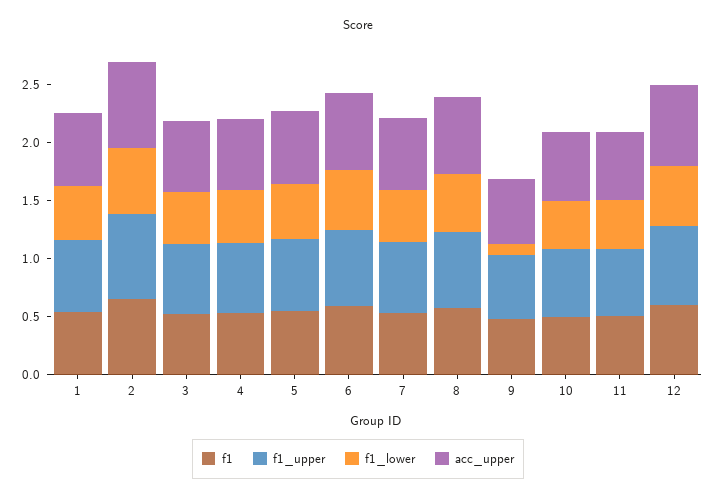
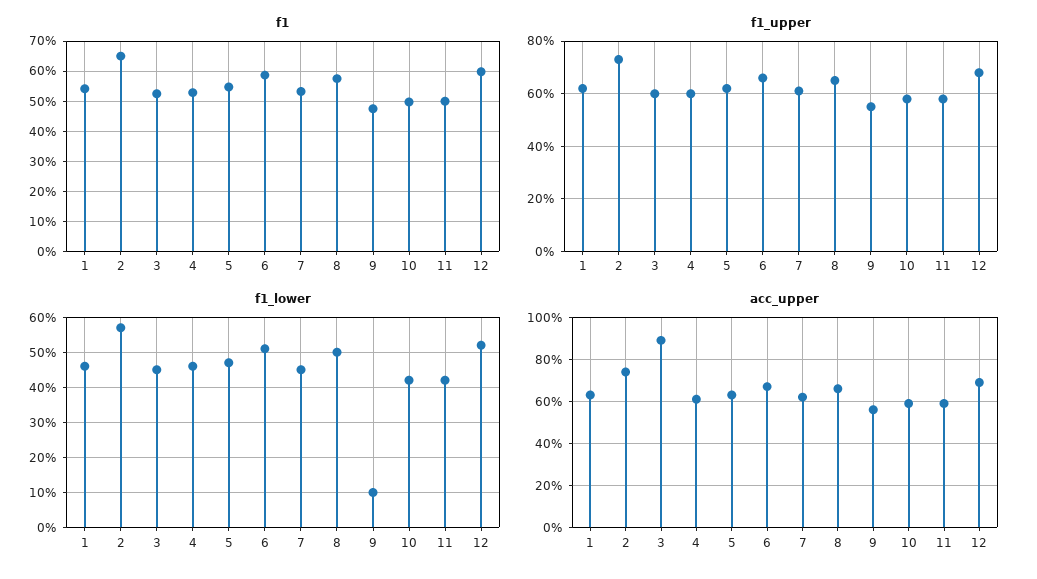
  {
    "f1": {
      "1": 0.54,
      "2": 0.66,
      "3": 0.52,
      "4": 0.52,
      "5": 0.54,
      "6": 0.58,
      "7": 0.54,
      "8": 0.58,
      "9": 0.48,
      "10": 0.5,
      "11": 0.5,
      "12": 0.6
    },
    "f1_upper": {
      "1": 0.6,
      "2": 0.75,
      "3": 0.6,
      "4": 0.6,
      "5": 0.6,
      "6": 0.65,
      "7": 0.6,
      "8": 0.65,
      "9": 0.55,
      "10": 0.6,
      "11": 0.6,
      "12": 0.7
    },
    "f1_lower": {
      "1": 0.45,
      "2": 0.55,
      "3": 0.45,
      "4": 0.45,
      "5": 0.45,
      "6": 0.5,
      "7": 0.45,
      "8": 0.5,
      "9": 0.1,
      "10": 0.4,
      "11": 0.4,
      "12": 0.5
    },
    "acc_upper": {
      "1": 0.65,
      "2": 0.75,
-     "3": 0.6,
+     "3": 0.9,
      "4": 0.6,
      "5": 0.65,
      "6": 0.65,
      "7": 0.6,
      "8": 0.65,
      "9": 0.55,
      "10": 0.6,
      "11": 0.6,
      "12": 0.7
    }
  }

